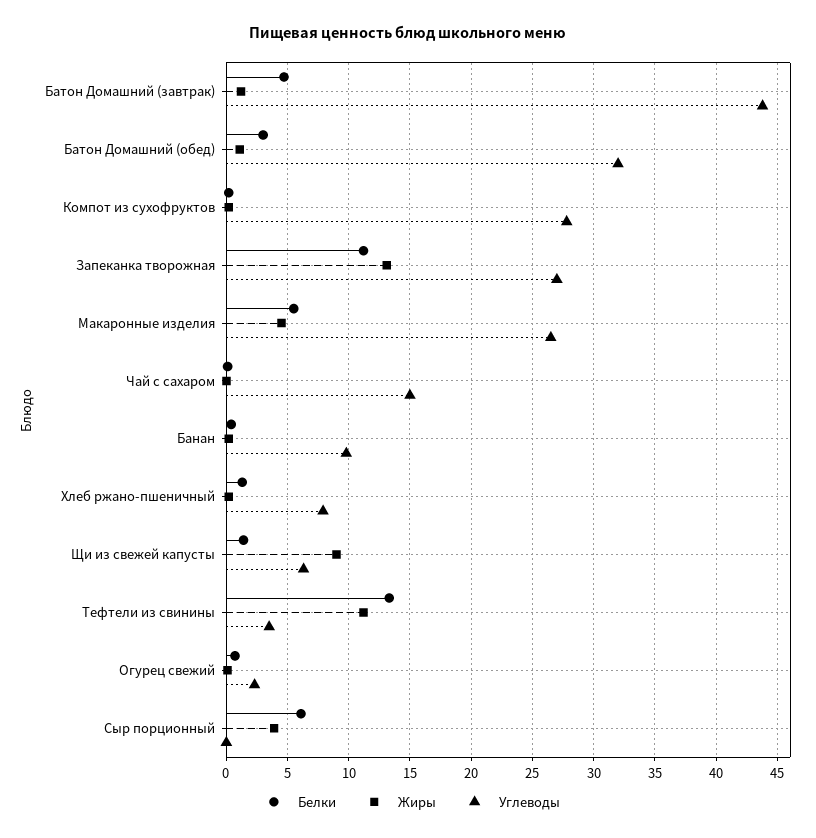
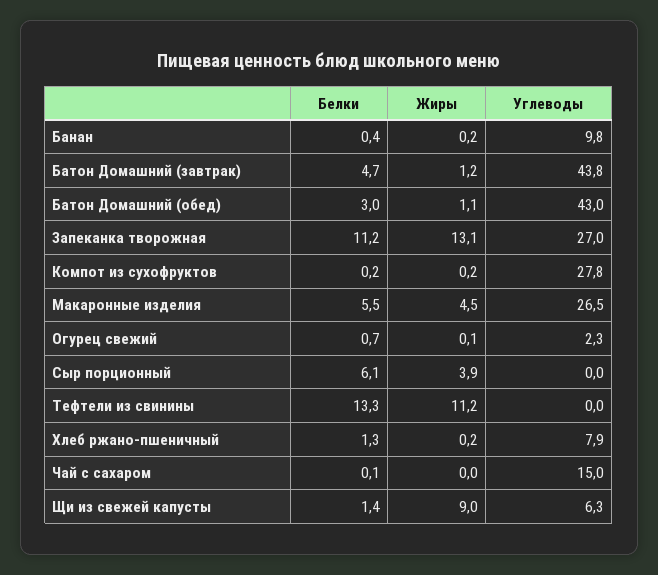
  {
    "Белки": {
      "Батон Домашний (завтрак)": 4.7,
      "Батон Домашний (обед)": 3,
      "Компот из сухофруктов": 0.2,
      "Запеканка творожная": 11.2,
      "Макаронные изделия": 5.5,
      "Чай с сахаром": 0.1,
      "Банан": 0.4,
      "Хлеб ржано-пшеничный": 1.3,
      "Щи из свежей капусты": 1.4,
      "Тефтели из свинины": 13.3,
      "Огурец свежий": 0.7,
      "Сыр порционный": 6.1
    },
    "Жиры": {
      "Батон Домашний (завтрак)": 1.2,
      "Батон Домашний (обед)": 1.1,
      "Компот из сухофруктов": 0.2,
      "Запеканка творожная": 13.1,
      "Макаронные изделия": 4.5,
      "Чай с сахаром": 0,
      "Банан": 0.2,
      "Хлеб ржано-пшеничный": 0.2,
      "Щи из свежей капусты": 9,
      "Тефтели из свинины": 11.2,
      "Огурец свежий": 0.1,
      "Сыр порционный": 3.9
    },
    "Углеводы": {
      "Батон Домашний (завтрак)": 43.8,
-     "Батон Домашний (обед)": 32,
+     "Батон Домашний (обед)": 43,
      "Компот из сухофруктов": 27.8,
      "Запеканка творожная": 27,
      "Макаронные изделия": 26.5,
      "Чай с сахаром": 15,
      "Банан": 9.8,
      "Хлеб ржано-пшеничный": 7.9,
      "Щи из свежей капусты": 6.3,
-     "Тефтели из свинины": 3.5,
+     "Тефтели из свинины": 0,
      "Огурец свежий": 2.3,
      "Сыр порционный": 0
    }
  }

